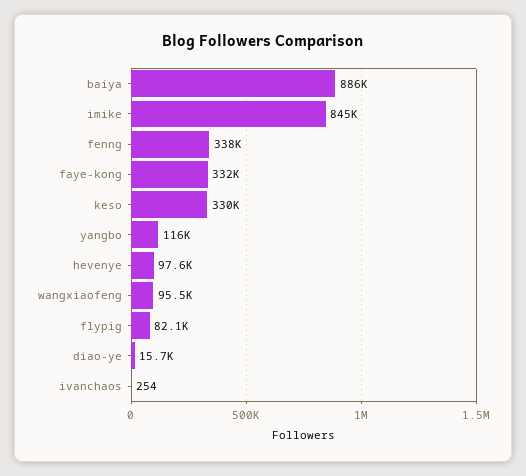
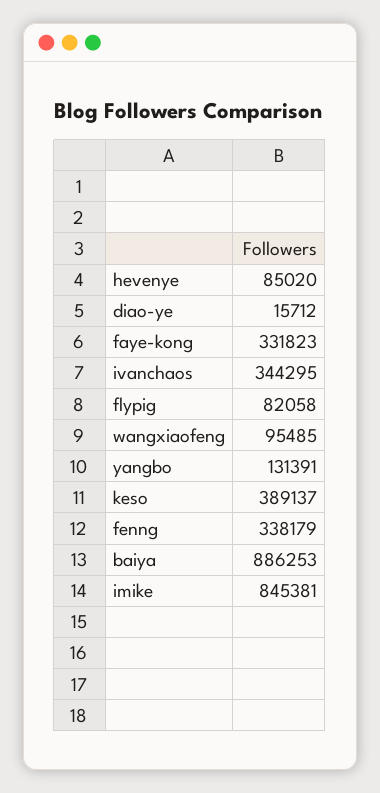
  {
    "baiya": 886253,
    "imike": 845381,
    "fenng": 338179,
    "faye-kong": 331823,
-   "keso": 330000,
+   "keso": 389137,
-   "yangbo": 116000,
+   "yangbo": 131391,
-   "hevenye": 97600,
+   "hevenye": 85020,
    "wangxiaofeng": 95485,
    "flypig": 82058,
    "diao-ye": 15712,
-   "ivanchaos": 254
+   "ivanchaos": 344295
  }

